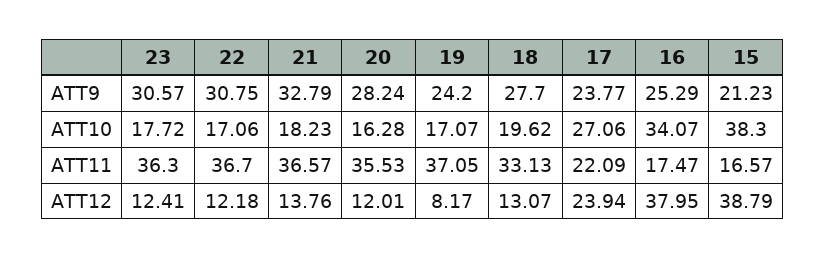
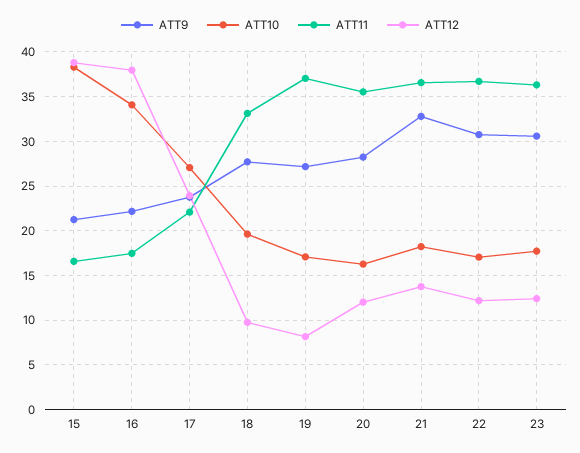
  {
    "ATT9": {
      "23": 30.57,
      "22": 30.75,
      "21": 32.79,
      "20": 28.24,
-     "19": 24.2,
+     "19": 27,
      "18": 27.7,
      "17": 23.77,
-     "16": 25.29,
+     "16": 22,
      "15": 21.23
    },
    "ATT10": {
      "23": 17.72,
      "22": 17.06,
      "21": 18.23,
      "20": 16.28,
      "19": 17.07,
      "18": 19.62,
      "17": 27.06,
      "16": 34.07,
      "15": 38.3
    },
    "ATT11": {
      "23": 36.3,
      "22": 36.7,
      "21": 36.57,
      "20": 35.53,
      "19": 37.05,
      "18": 33.13,
      "17": 22.09,
      "16": 17.47,
      "15": 16.57
    },
    "ATT12": {
      "23": 12.41,
      "22": 12.18,
      "21": 13.76,
      "20": 12.01,
      "19": 8.17,
-     "18": 13.07,
+     "18": 10,
      "17": 23.94,
      "16": 37.95,
      "15": 38.79
    }
  }

